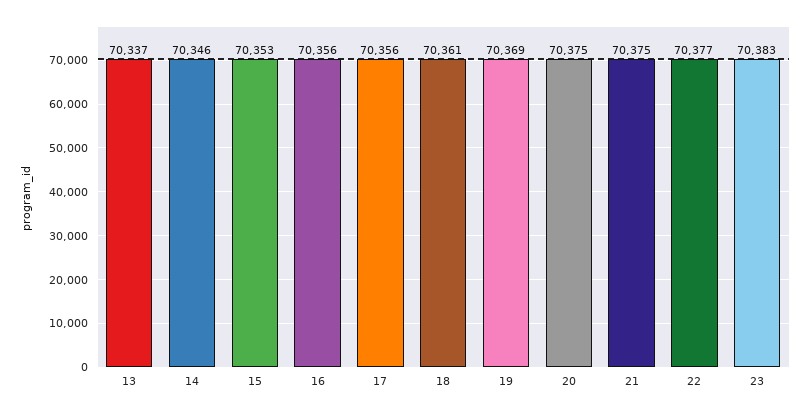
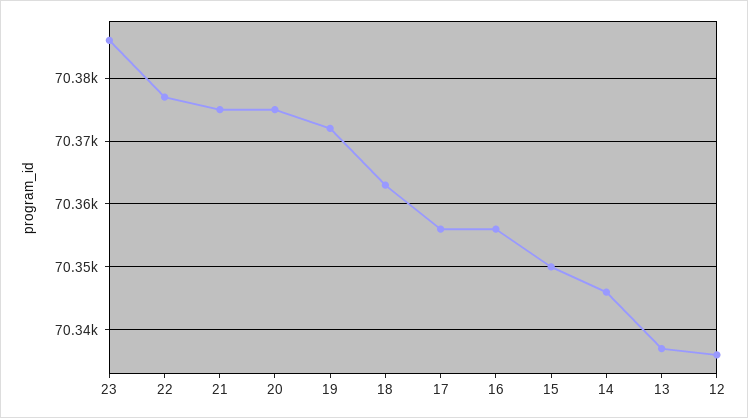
  {
    "13": 70337,
    "14": 70346,
-   "15": 70353,
+   "15": 70350,
    "16": 70356,
    "17": 70356,
-   "18": 70361,
+   "18": 70363,
-   "19": 70369,
+   "19": 70372,
    "20": 70375,
    "21": 70375,
    "22": 70377,
-   "23": 70383
+   "23": 70386,
+   "12": 70336
  }

